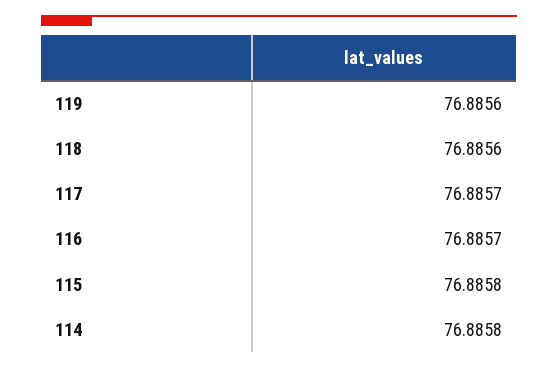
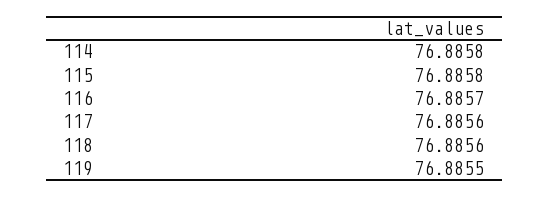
  {
-   "119": 76.8856,
+   "119": 76.8855,
    "118": 76.8856,
-   "117": 76.8857,
+   "117": 76.8856,
    "116": 76.8857,
    "115": 76.8858,
    "114": 76.8858
  }

